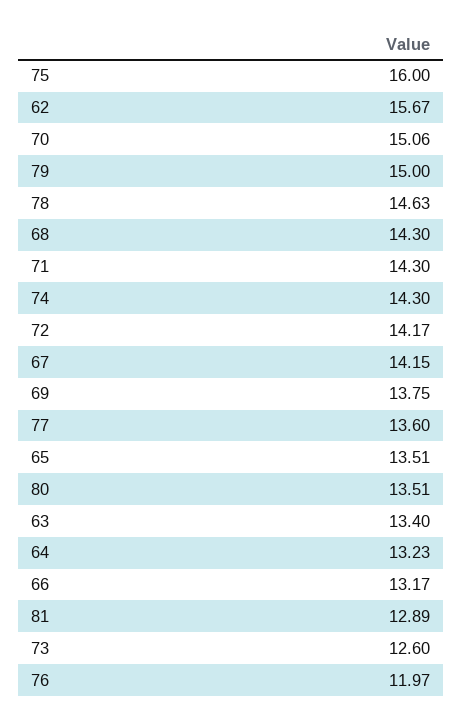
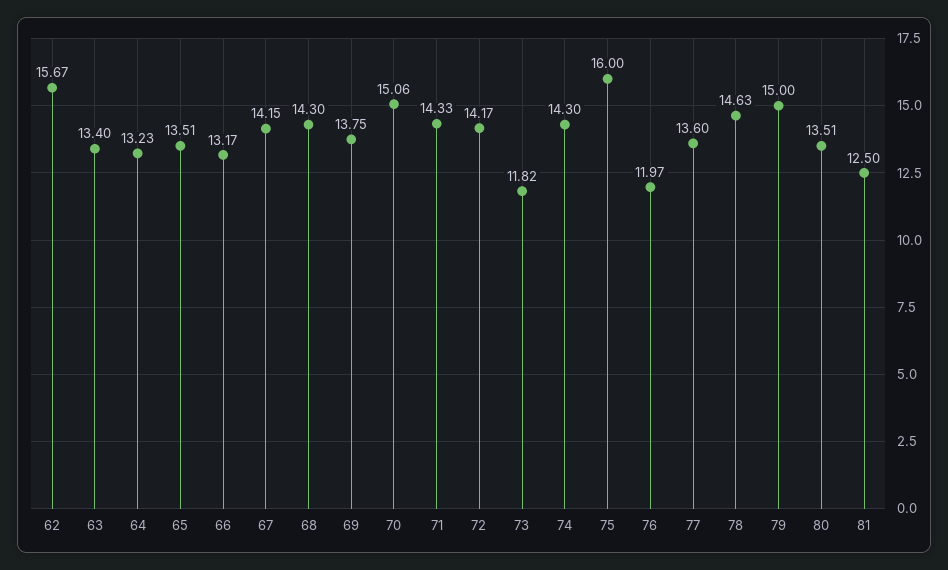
  {
    "75": 16,
    "62": 15.67,
    "70": 15.06,
    "79": 15,
    "78": 14.63,
    "68": 14.3,
-   "71": 14.3,
+   "71": 14.33,
    "74": 14.3,
    "72": 14.17,
    "67": 14.15,
    "69": 13.75,
    "77": 13.6,
    "65": 13.51,
    "80": 13.51,
    "63": 13.4,
    "64": 13.23,
    "66": 13.17,
-   "81": 12.89,
+   "81": 12.5,
-   "73": 12.6,
+   "73": 11.82,
    "76": 11.97
  }

